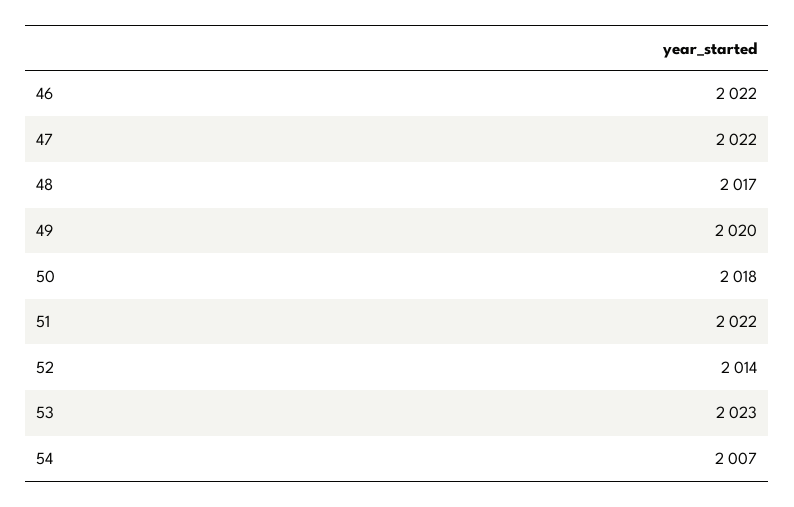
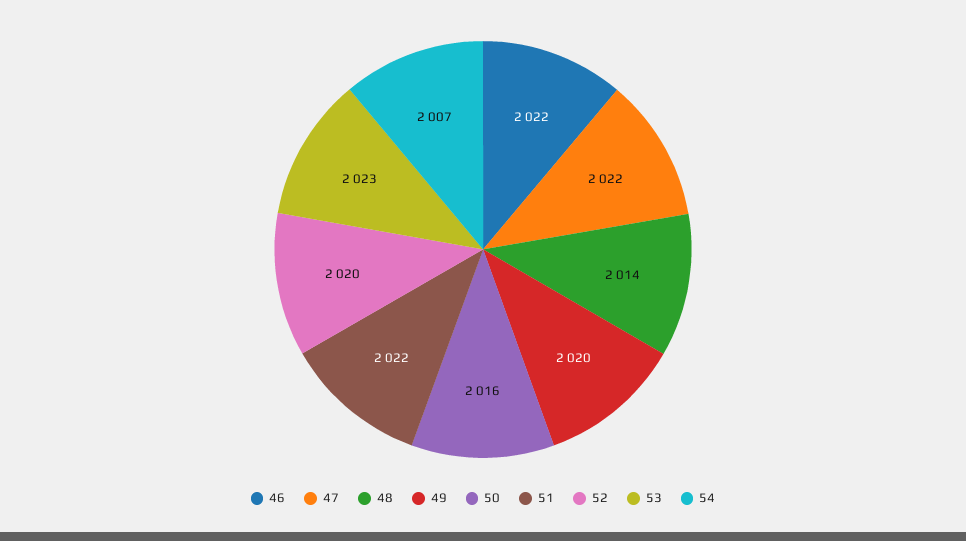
  {
    "46": 2022,
    "47": 2022,
-   "48": 2017,
+   "48": 2014,
    "49": 2020,
-   "50": 2018,
+   "50": 2016,
    "51": 2022,
-   "52": 2014,
+   "52": 2020,
    "53": 2023,
    "54": 2007
  }

